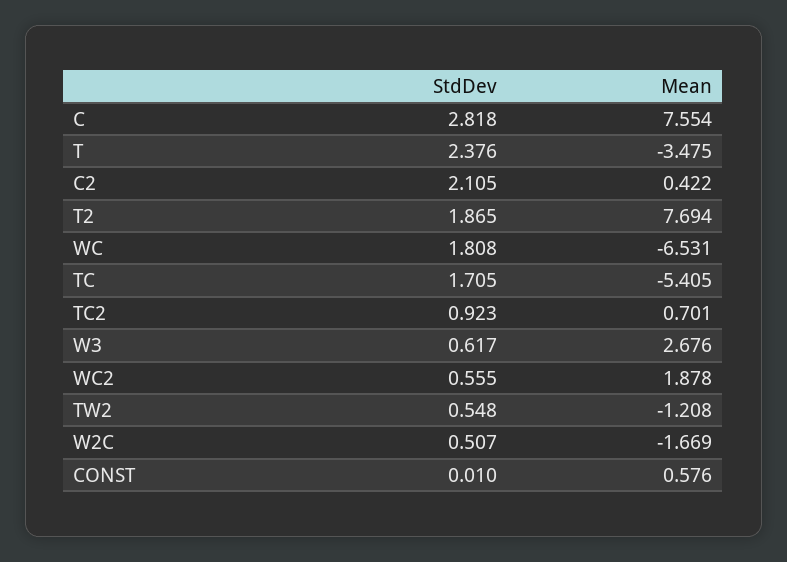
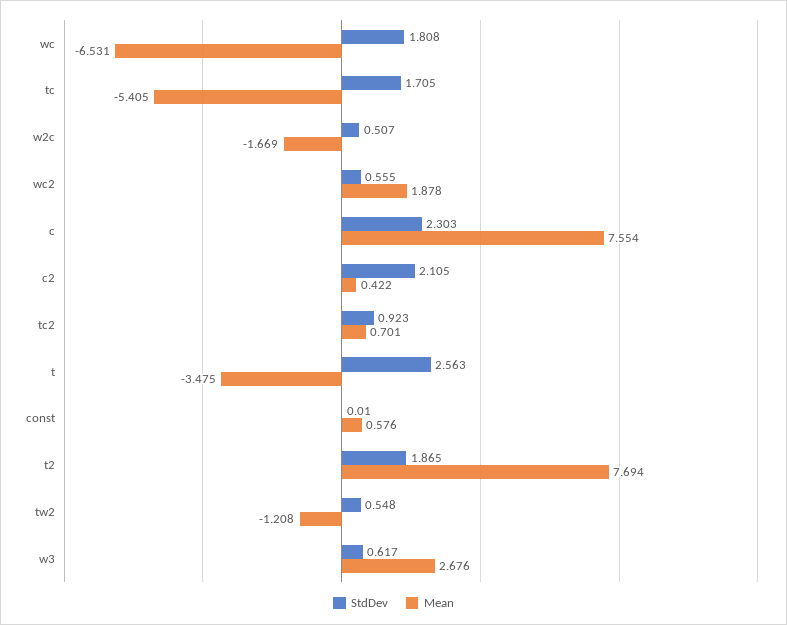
  {
    "StdDev": {
-     "C": 2.818,
+     "C": 2.303,
-     "T": 2.376,
+     "T": 2.563,
      "C2": 2.105,
      "T2": 1.865,
      "WC": 1.808,
      "TC": 1.705,
      "TC2": 0.923,
      "W3": 0.617,
      "WC2": 0.555,
      "TW2": 0.548,
      "W2C": 0.507,
      "CONST": 0.01
    },
    "Mean": {
      "C": 7.554,
      "T": -3.475,
      "C2": 0.422,
      "T2": 7.694,
      "WC": -6.531,
      "TC": -5.405,
      "TC2": 0.701,
      "W3": 2.676,
      "WC2": 1.878,
      "TW2": -1.208,
      "W2C": -1.669,
      "CONST": 0.576
    }
  }

